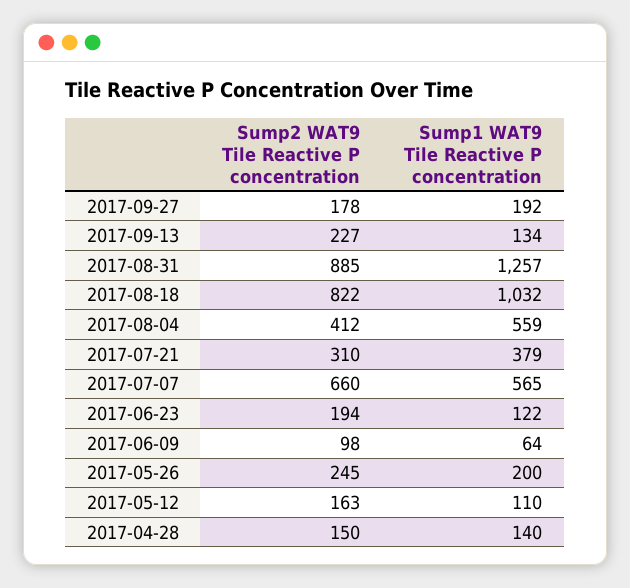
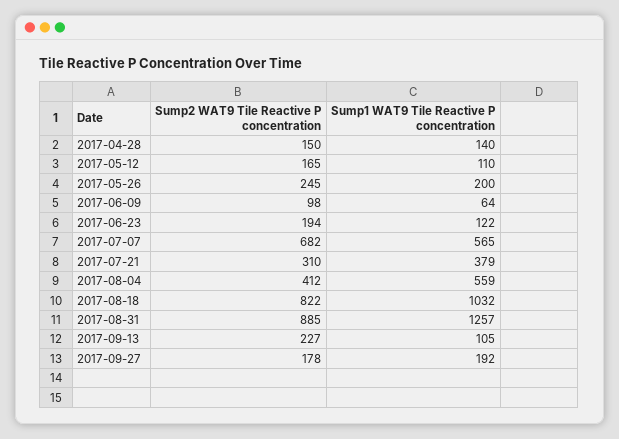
  {
    "Sump2 WAT9 Tile Reactive P concentration": {
      "2017-09-27": 178,
      "2017-09-13": 227,
      "2017-08-31": 885,
      "2017-08-18": 822,
      "2017-08-04": 412,
      "2017-07-21": 310,
-     "2017-07-07": 660,
+     "2017-07-07": 682,
      "2017-06-23": 194,
      "2017-06-09": 98,
      "2017-05-26": 245,
-     "2017-05-12": 163,
+     "2017-05-12": 165,
      "2017-04-28": 150
    },
    "Sump1 WAT9 Tile Reactive P concentration": {
      "2017-09-27": 192,
-     "2017-09-13": 134,
+     "2017-09-13": 105,
      "2017-08-31": 1257,
      "2017-08-18": 1032,
      "2017-08-04": 559,
      "2017-07-21": 379,
      "2017-07-07": 565,
      "2017-06-23": 122,
      "2017-06-09": 64,
      "2017-05-26": 200,
      "2017-05-12": 110,
      "2017-04-28": 140
    }
  }

